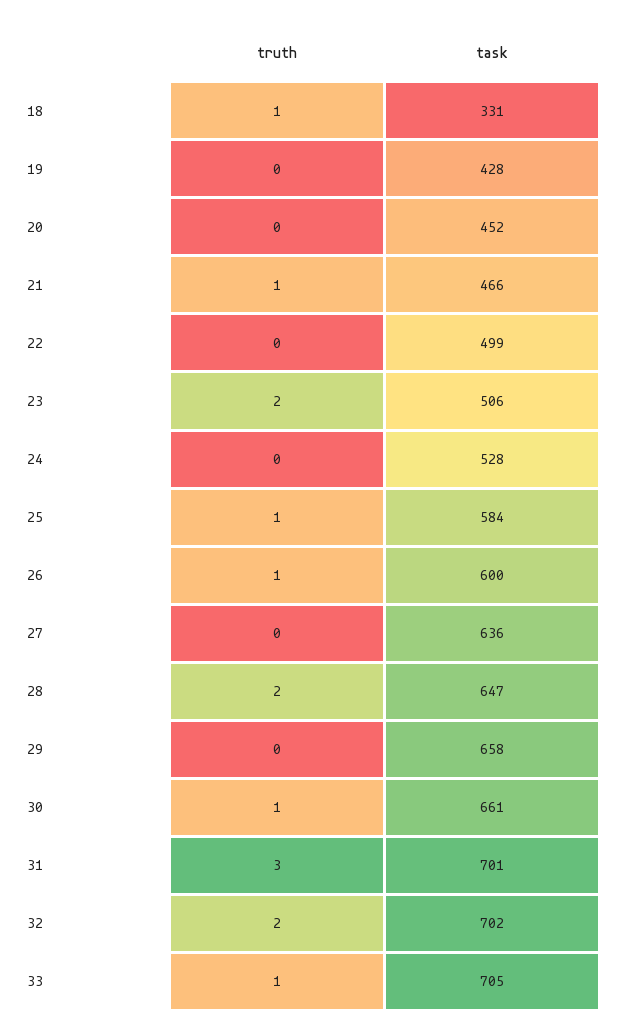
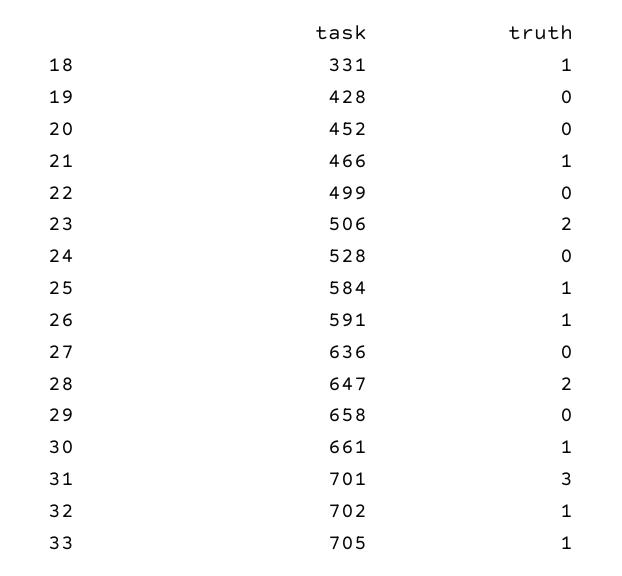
  {
    "truth": {
      "18": 1,
      "19": 0,
      "20": 0,
      "21": 1,
      "22": 0,
      "23": 2,
      "24": 0,
      "25": 1,
      "26": 1,
      "27": 0,
      "28": 2,
      "29": 0,
      "30": 1,
      "31": 3,
-     "32": 2,
+     "32": 1,
      "33": 1
    },
    "task": {
      "18": 331,
      "19": 428,
      "20": 452,
      "21": 466,
      "22": 499,
      "23": 506,
      "24": 528,
      "25": 584,
-     "26": 600,
+     "26": 591,
      "27": 636,
      "28": 647,
      "29": 658,
      "30": 661,
      "31": 701,
      "32": 702,
      "33": 705
    }
  }

